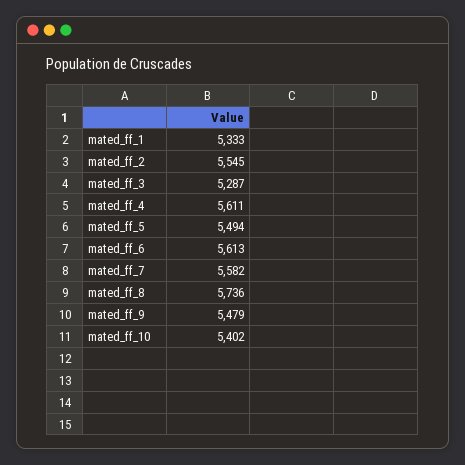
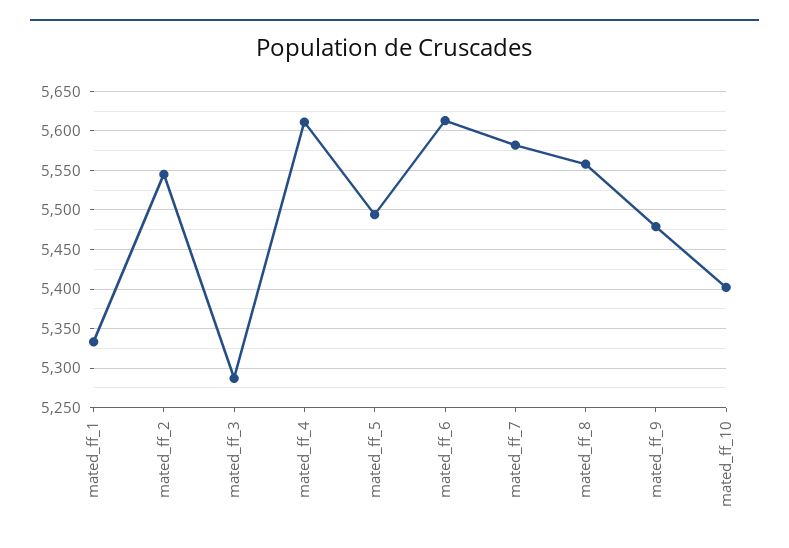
  {
    "mated_ff_1": 5333,
    "mated_ff_2": 5545,
    "mated_ff_3": 5287,
    "mated_ff_4": 5611,
    "mated_ff_5": 5494,
    "mated_ff_6": 5613,
    "mated_ff_7": 5582,
-   "mated_ff_8": 5736,
+   "mated_ff_8": 5560,
    "mated_ff_9": 5479,
    "mated_ff_10": 5402
  }

